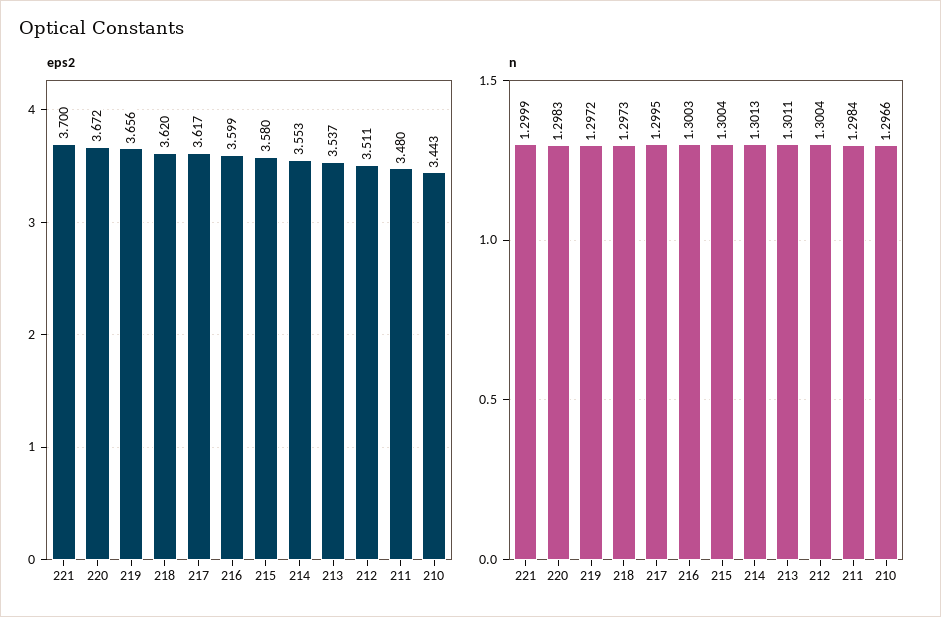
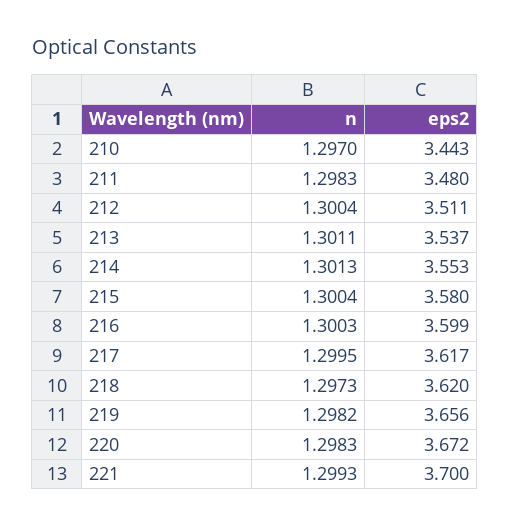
  {
    "eps2": {
      "221": 3.7,
      "220": 3.672,
      "219": 3.656,
      "218": 3.62,
      "217": 3.617,
      "216": 3.599,
      "215": 3.58,
      "214": 3.553,
      "213": 3.537,
      "212": 3.511,
      "211": 3.48,
      "210": 3.443
    },
    "n": {
-     "221": 1.2999,
+     "221": 1.2993,
      "220": 1.2983,
-     "219": 1.2972,
+     "219": 1.2982,
      "218": 1.2973,
      "217": 1.2995,
      "216": 1.3003,
      "215": 1.3004,
      "214": 1.3013,
      "213": 1.3011,
      "212": 1.3004,
-     "211": 1.2984,
+     "211": 1.2983,
-     "210": 1.2966
+     "210": 1.297
    }
  }

